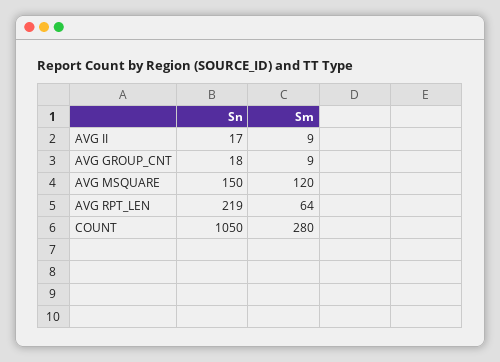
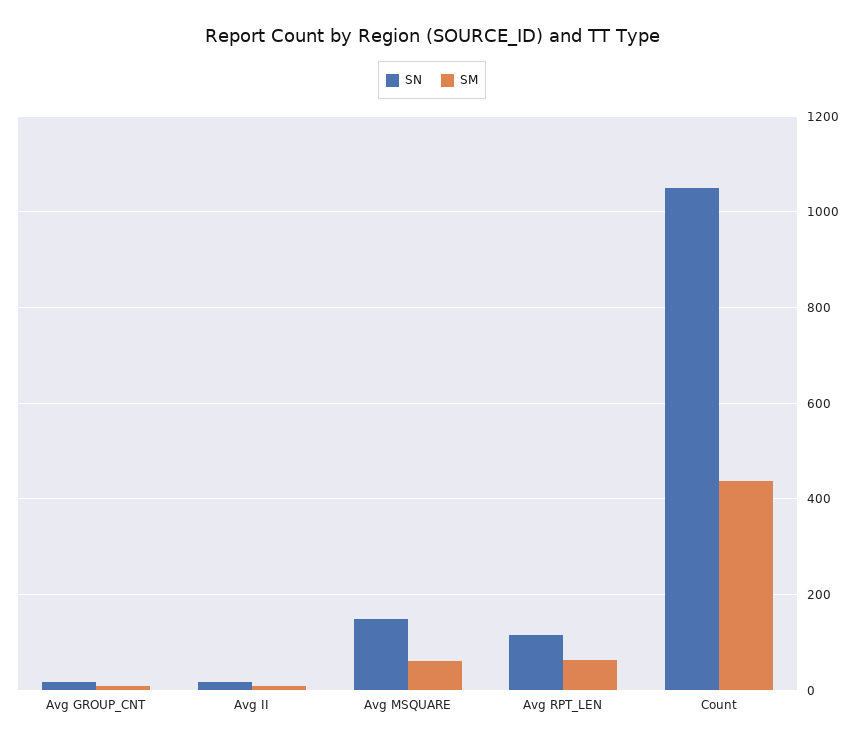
  {
    "Sn": {
      "AVG II": 17,
      "AVG GROUP_CNT": 18,
      "AVG MSQUARE": 150,
-     "AVG RPT_LEN": 219,
+     "AVG RPT_LEN": 120,
      "COUNT": 1050
    },
    "Sm": {
      "AVG II": 9,
      "AVG GROUP_CNT": 9,
-     "AVG MSQUARE": 120,
+     "AVG MSQUARE": 60,
      "AVG RPT_LEN": 64,
-     "COUNT": 280
+     "COUNT": 440
    }
  }

